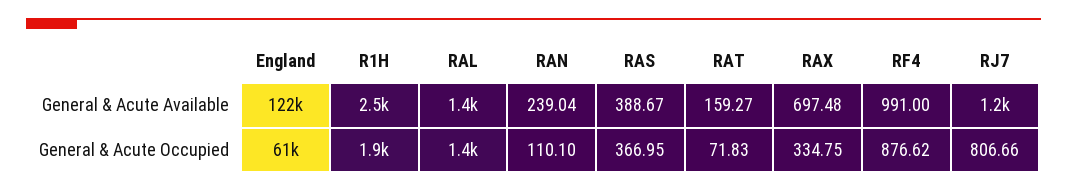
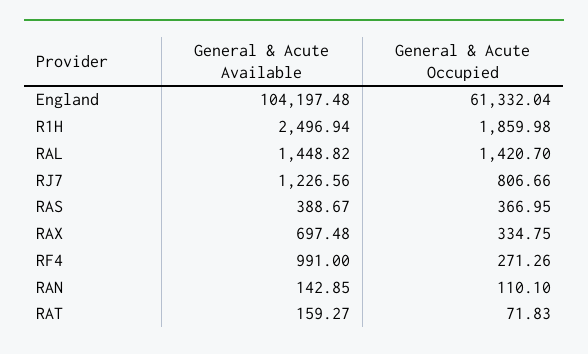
  {
    "England": {
-     "General & Acute Available": 122000,
+     "General & Acute Available": 104197.48,
      "General & Acute Occupied": 61332.04
    },
    "R1H": {
      "General & Acute Available": 2496.94,
      "General & Acute Occupied": 1859.98
    },
    "RAL": {
      "General & Acute Available": 1448.82,
      "General & Acute Occupied": 1420.7
    },
    "RAN": {
-     "General & Acute Available": 239.04,
+     "General & Acute Available": 142.85,
      "General & Acute Occupied": 110.1
    },
    "RAS": {
      "General & Acute Available": 388.67,
      "General & Acute Occupied": 366.95
    },
    "RAT": {
      "General & Acute Available": 159.27,
      "General & Acute Occupied": 71.83
    },
    "RAX": {
      "General & Acute Available": 697.48,
      "General & Acute Occupied": 334.75
    },
    "RF4": {
      "General & Acute Available": 991,
-     "General & Acute Occupied": 876.62
+     "General & Acute Occupied": 271.26
    },
    "RJ7": {
      "General & Acute Available": 1226.56,
      "General & Acute Occupied": 806.66
    }
  }

